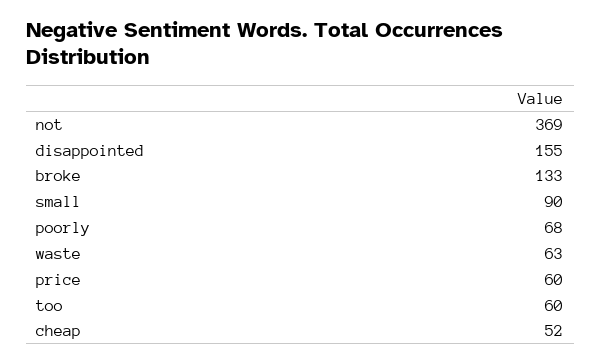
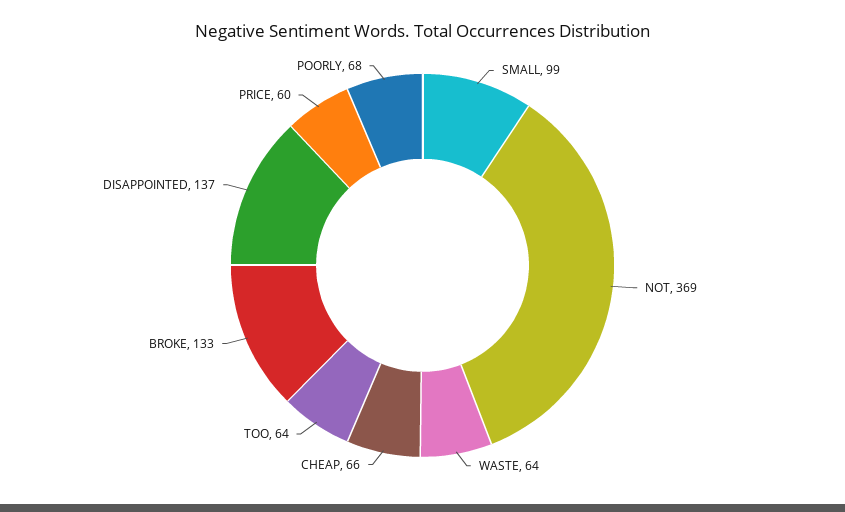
  {
    "not": 369,
-   "disappointed": 155,
+   "disappointed": 137,
    "broke": 133,
-   "small": 90,
+   "small": 99,
    "poorly": 68,
-   "waste": 63,
+   "waste": 64,
    "price": 60,
-   "too": 60,
+   "too": 64,
-   "cheap": 52
+   "cheap": 66
  }

